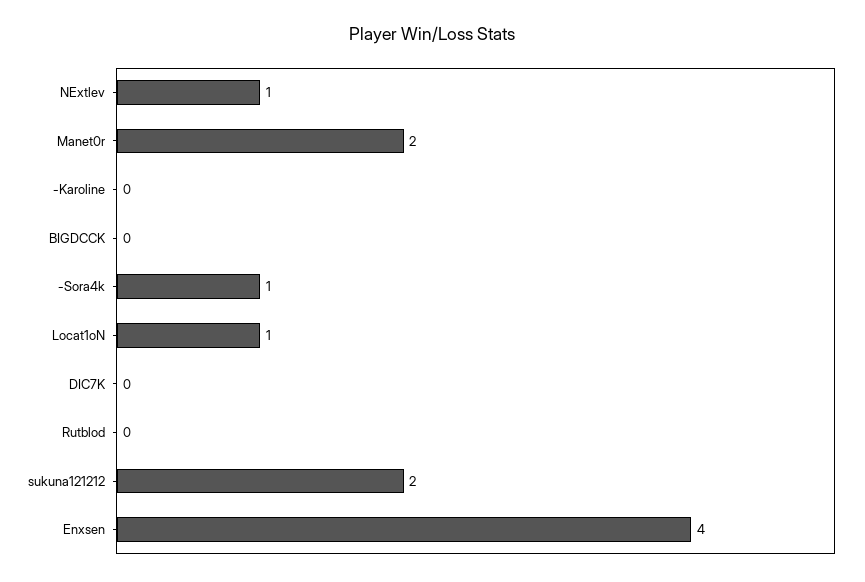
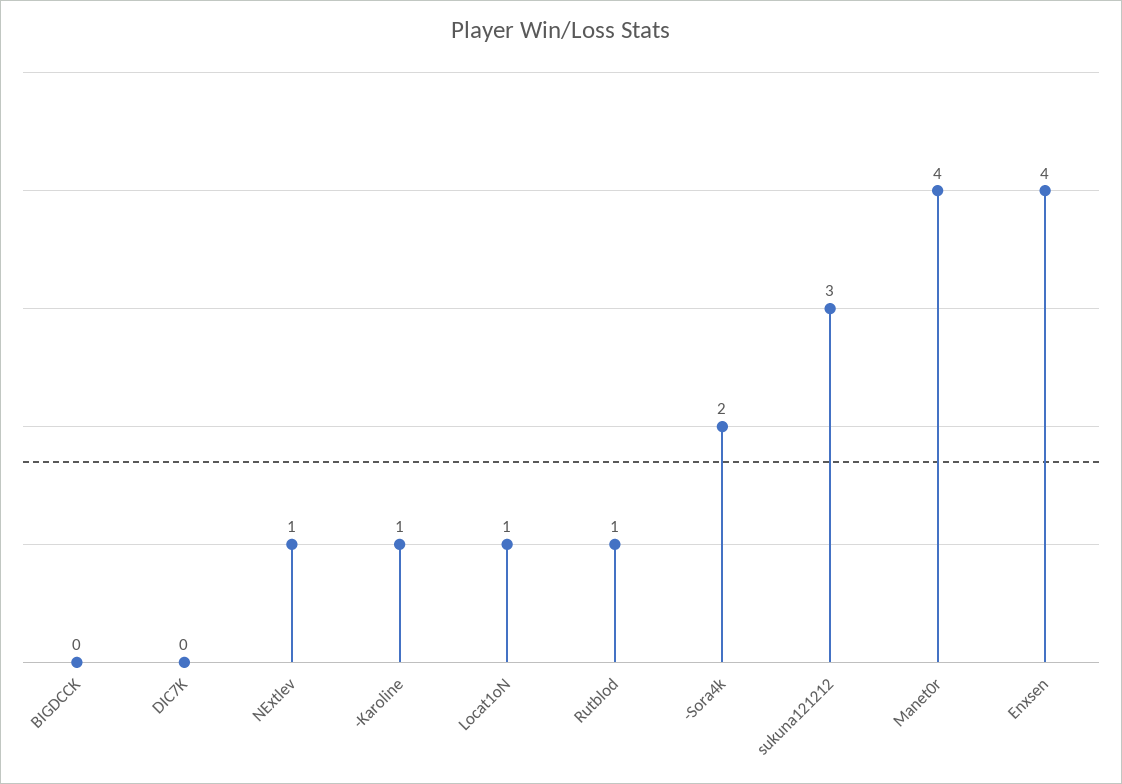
  {
    "NExtlev": 1,
-   "Manet0r": 2,
+   "Manet0r": 4,
-   "-Karoline": 0,
+   "-Karoline": 1,
    "BIGDCCK": 0,
-   "-Sora4k": 1,
+   "-Sora4k": 2,
    "Locat1oN": 1,
    "DIC7K": 0,
-   "Rutblod": 0,
+   "Rutblod": 1,
-   "sukuna121212": 2,
+   "sukuna121212": 3,
    "Enxsen": 4
  }

